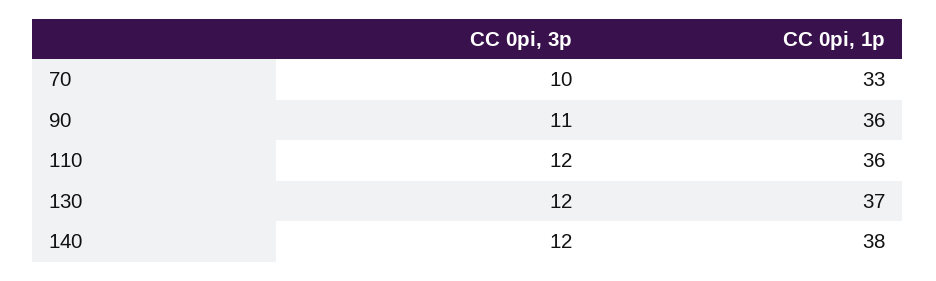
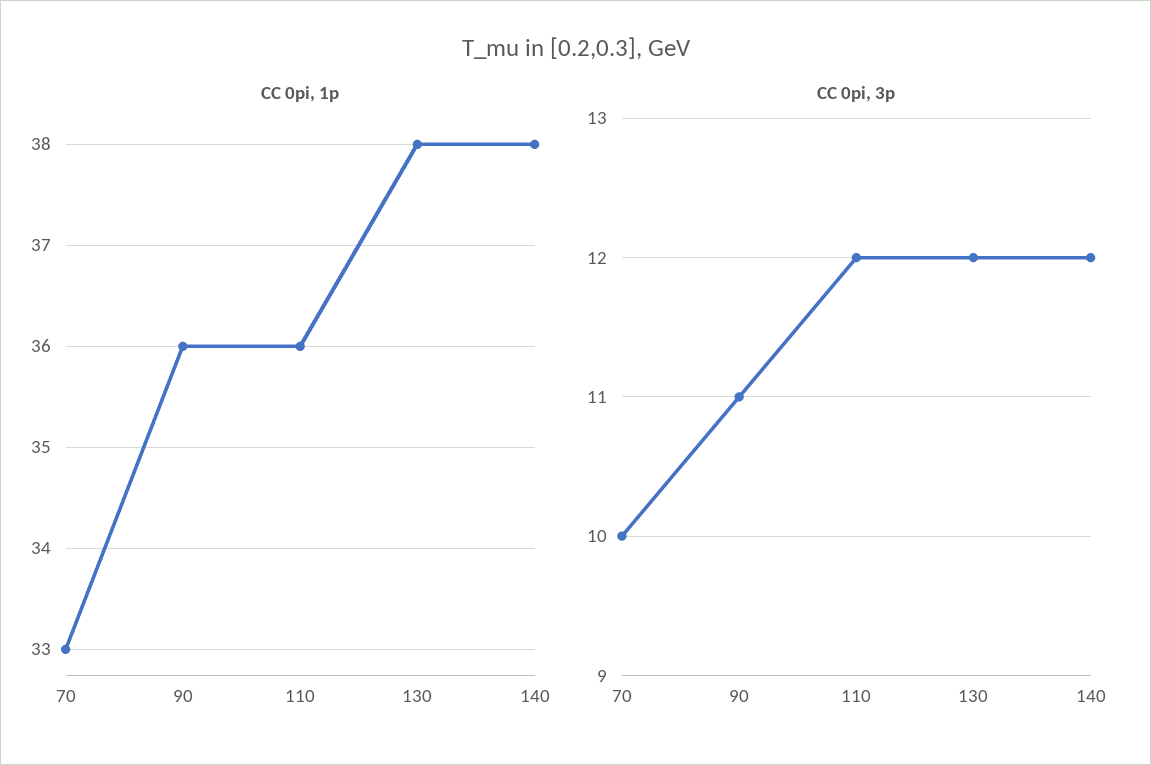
  {
    "CC 0pi, 3p": {
      "70": 10,
      "90": 11,
      "110": 12,
      "130": 12,
      "140": 12
    },
    "CC 0pi, 1p": {
      "70": 33,
      "90": 36,
      "110": 36,
-     "130": 37,
+     "130": 38,
      "140": 38
    }
  }

